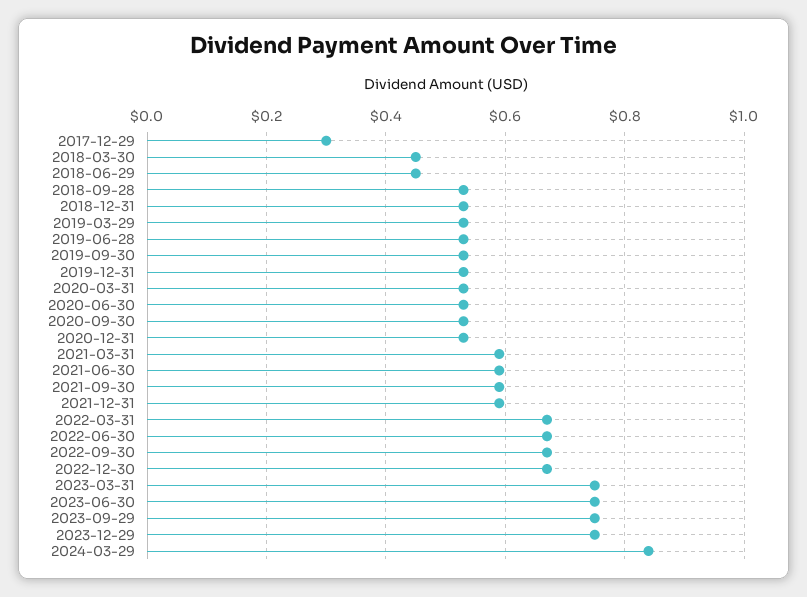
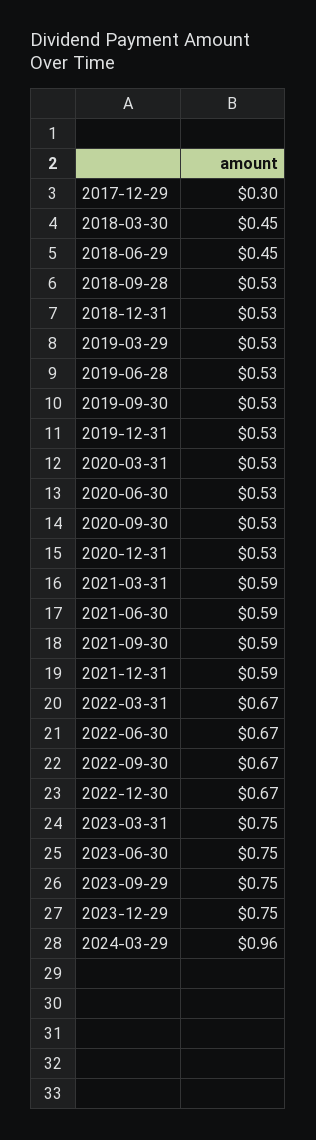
  {
    "2017-12-29": 0.3,
    "2018-03-30": 0.45,
    "2018-06-29": 0.45,
    "2018-09-28": 0.53,
    "2018-12-31": 0.53,
    "2019-03-29": 0.53,
    "2019-06-28": 0.53,
    "2019-09-30": 0.53,
    "2019-12-31": 0.53,
    "2020-03-31": 0.53,
    "2020-06-30": 0.53,
    "2020-09-30": 0.53,
    "2020-12-31": 0.53,
    "2021-03-31": 0.59,
    "2021-06-30": 0.59,
    "2021-09-30": 0.59,
    "2021-12-31": 0.59,
    "2022-03-31": 0.67,
    "2022-06-30": 0.67,
    "2022-09-30": 0.67,
    "2022-12-30": 0.67,
    "2023-03-31": 0.75,
    "2023-06-30": 0.75,
    "2023-09-29": 0.75,
    "2023-12-29": 0.75,
-   "2024-03-29": 0.85
+   "2024-03-29": 0.96
  }

